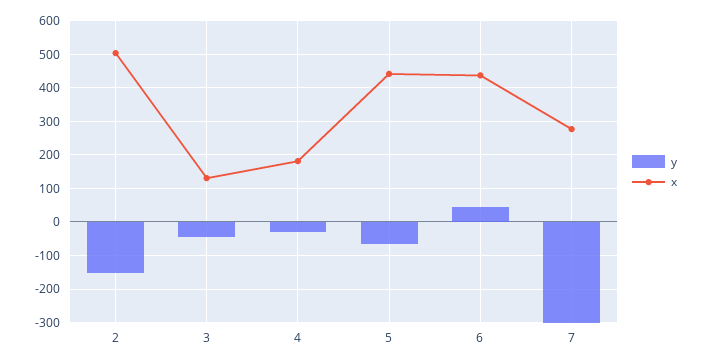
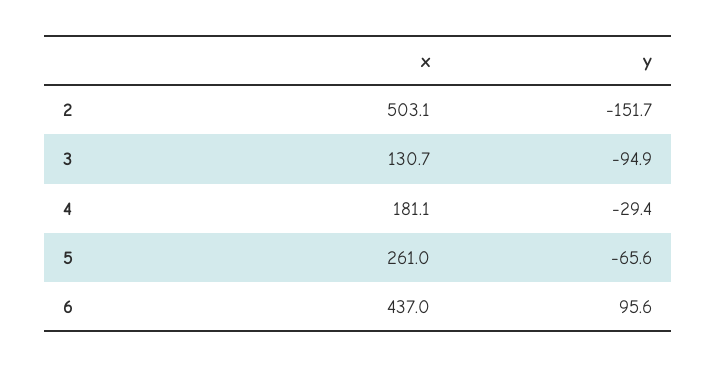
  {
    "y": {
      "2": -151.7,
-     "3": -40,
+     "3": -94.9,
      "4": -29.4,
      "5": -65.6,
-     "6": 40,
+     "6": 95.6
-     "7": -300
    },
    "x": {
      "2": 503.1,
      "3": 130.7,
      "4": 181.1,
-     "5": 440,
+     "5": 261,
-     "6": 437,
+     "6": 437
-     "7": 280
    }
  }

